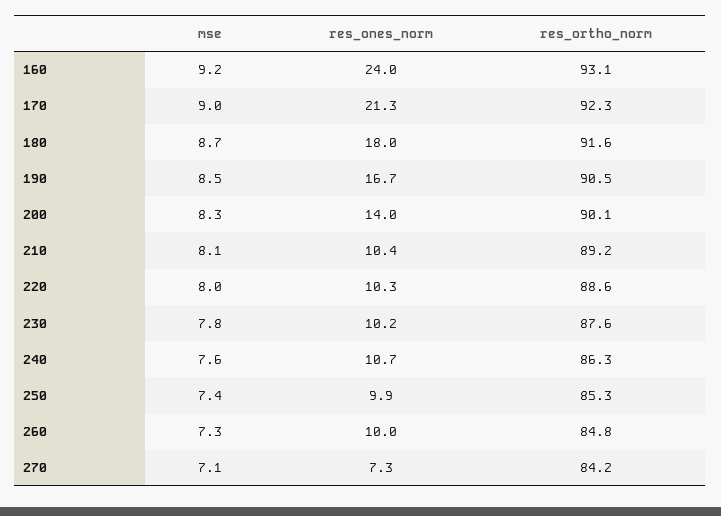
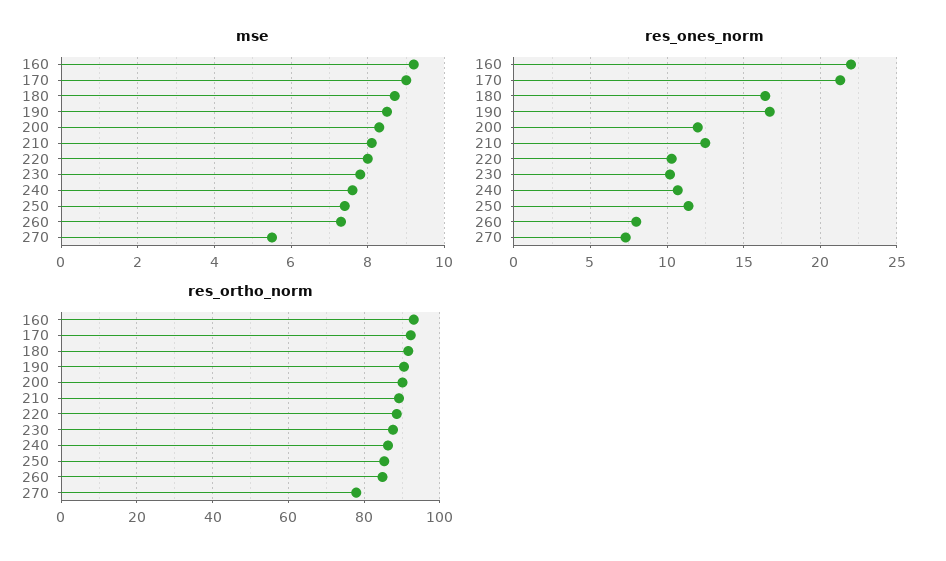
  {
    "mse": {
      "160": 9.2,
      "170": 9,
      "180": 8.7,
      "190": 8.5,
      "200": 8.3,
      "210": 8.1,
      "220": 8,
      "230": 7.8,
      "240": 7.6,
      "250": 7.4,
      "260": 7.3,
-     "270": 7.1
+     "270": 5.5
    },
    "res_ones_norm": {
-     "160": 24,
+     "160": 22,
      "170": 21.3,
-     "180": 18,
+     "180": 16.5,
      "190": 16.7,
-     "200": 14,
+     "200": 12,
-     "210": 10.4,
+     "210": 12.5,
      "220": 10.3,
      "230": 10.2,
      "240": 10.7,
-     "250": 9.9,
+     "250": 11.5,
-     "260": 10,
+     "260": 8,
      "270": 7.3
    },
    "res_ortho_norm": {
      "160": 93.1,
      "170": 92.3,
      "180": 91.6,
      "190": 90.5,
      "200": 90.1,
      "210": 89.2,
      "220": 88.6,
      "230": 87.6,
      "240": 86.3,
      "250": 85.3,
      "260": 84.8,
-     "270": 84.2
+     "270": 78
    }
  }

